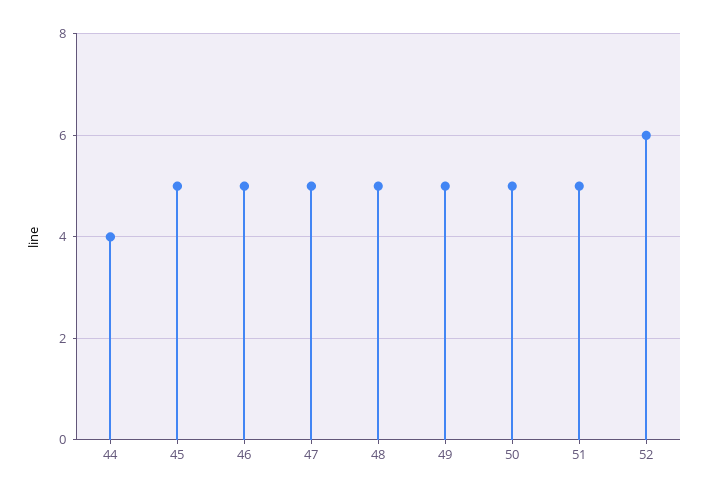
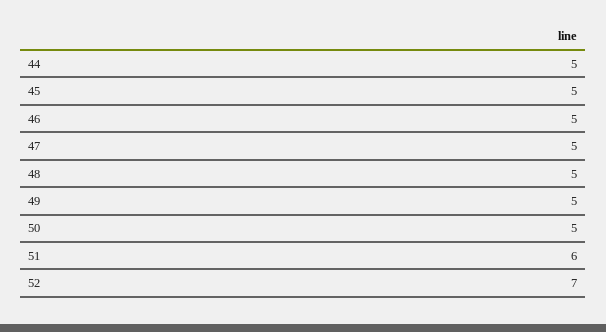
  {
-   "44": 4,
+   "44": 5,
    "45": 5,
    "46": 5,
    "47": 5,
    "48": 5,
    "49": 5,
    "50": 5,
-   "51": 5,
+   "51": 6,
-   "52": 6
+   "52": 7
  }

